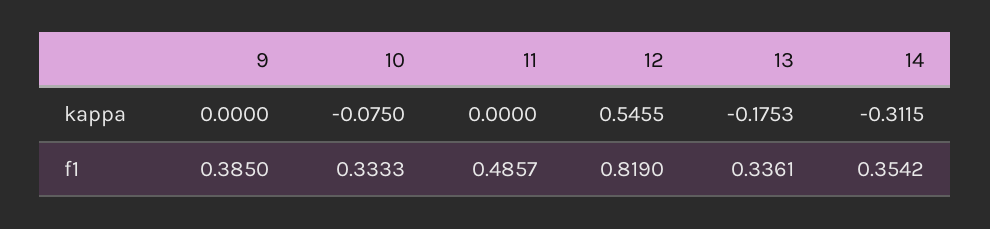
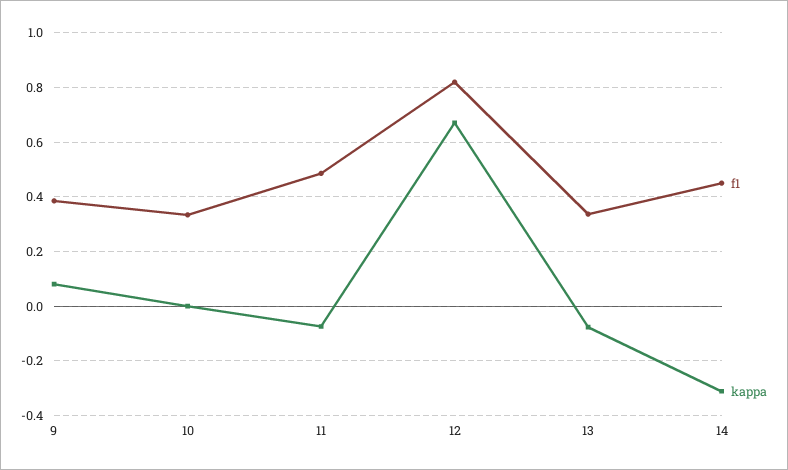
  {
    "kappa": {
-     "9": 0,
+     "9": 0.075,
-     "10": -0.075,
+     "10": 0,
-     "11": 0,
+     "11": -0.075,
-     "12": 0.5455,
+     "12": 0.675,
-     "13": -0.1753,
+     "13": -0.075,
      "14": -0.3115
    },
    "f1": {
      "9": 0.385,
      "10": 0.3333,
      "11": 0.4857,
      "12": 0.819,
      "13": 0.3361,
-     "14": 0.3542
+     "14": 0.45
    }
  }

